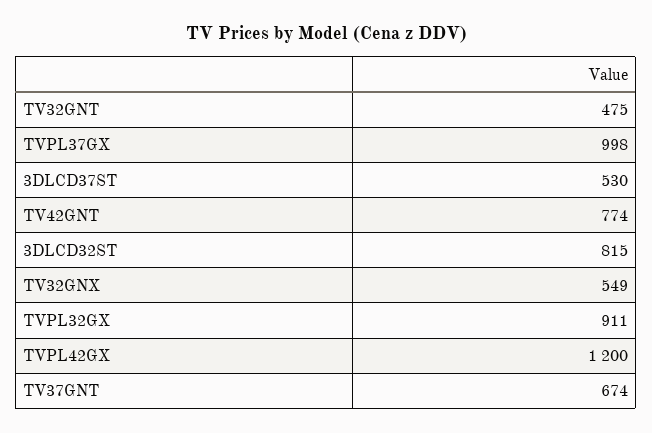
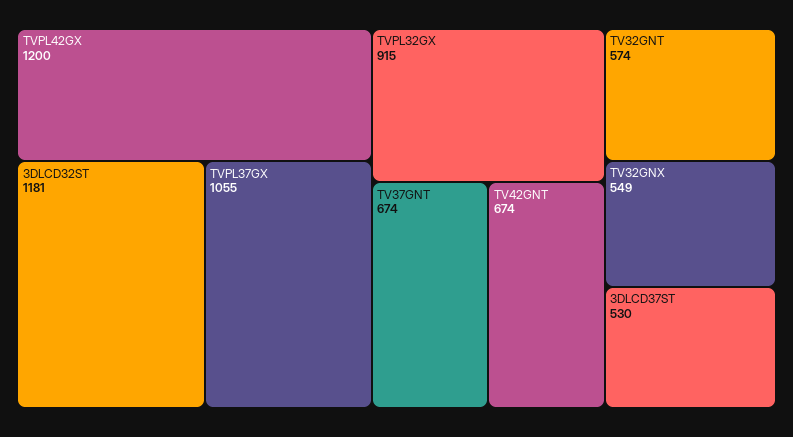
  {
-   "TV32GNT": 475,
+   "TV32GNT": 574,
-   "TVPL37GX": 998,
+   "TVPL37GX": 1055,
    "3DLCD37ST": 530,
-   "TV42GNT": 774,
+   "TV42GNT": 674,
-   "3DLCD32ST": 815,
+   "3DLCD32ST": 1181,
    "TV32GNX": 549,
-   "TVPL32GX": 911,
+   "TVPL32GX": 915,
    "TVPL42GX": 1200,
    "TV37GNT": 674
  }

